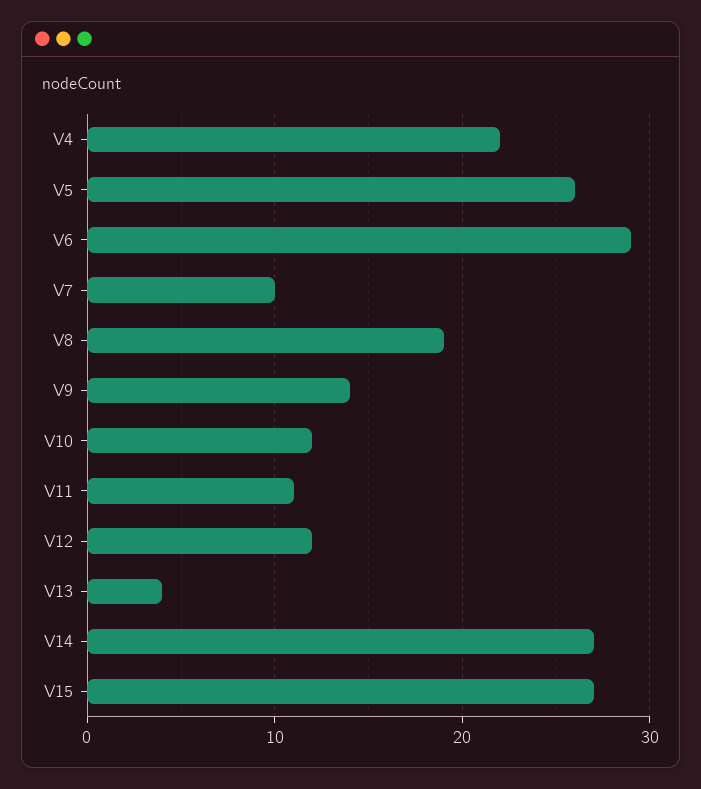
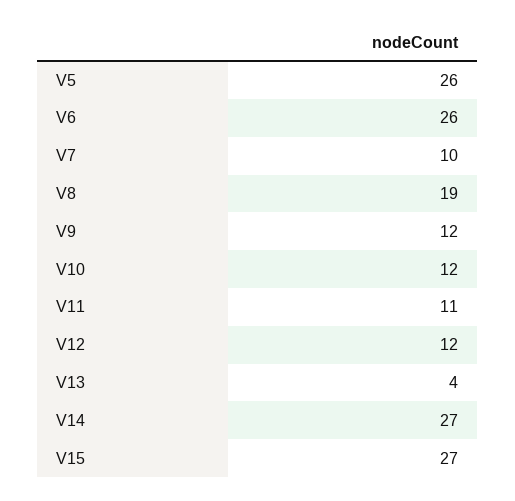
  {
-   "V4": 22,
    "V5": 26,
-   "V6": 29,
+   "V6": 26,
    "V7": 10,
    "V8": 19,
-   "V9": 14,
+   "V9": 12,
    "V10": 12,
    "V11": 11,
    "V12": 12,
    "V13": 4,
    "V14": 27,
    "V15": 27
  }

